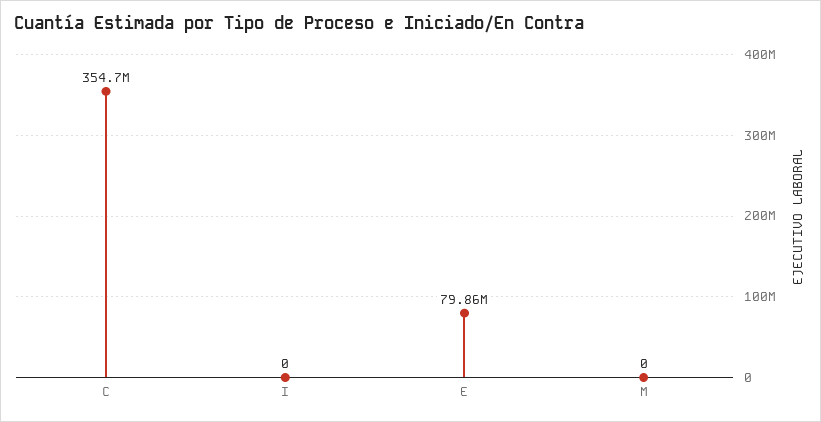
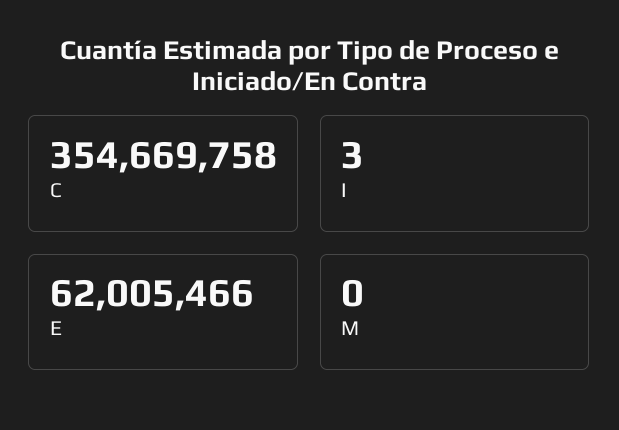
  {
    "C": 354669758,
-   "I": 0,
+   "I": 3,
-   "E": 79860000,
+   "E": 62005466,
    "M": 0
  }

